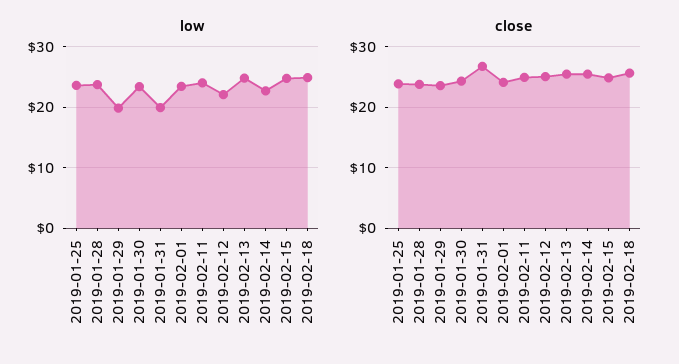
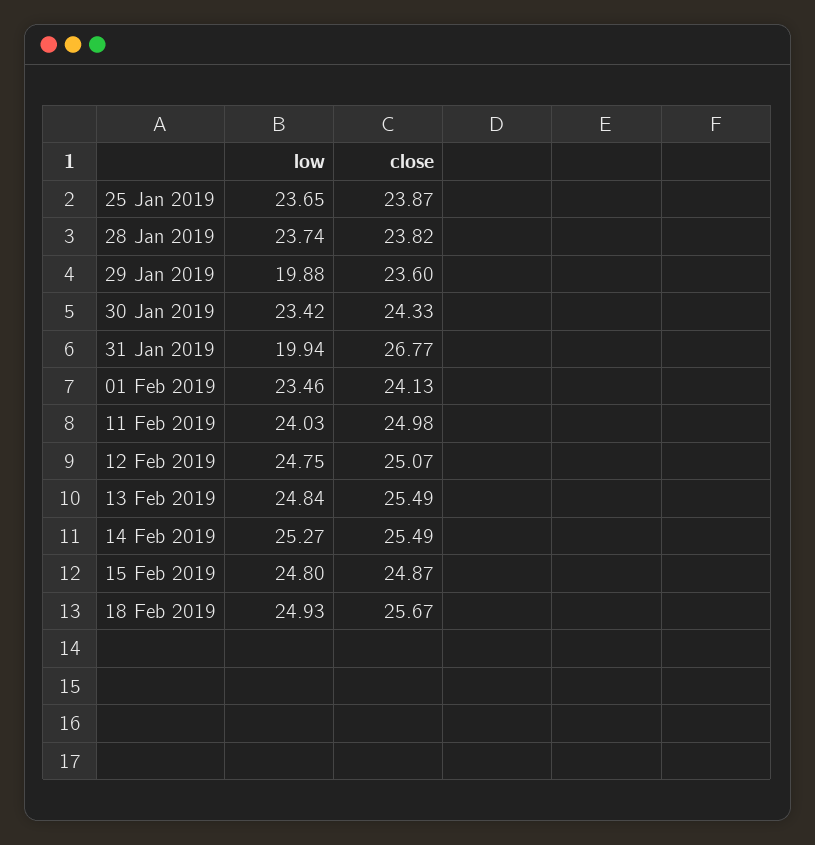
  {
    "low": {
      "2019-01-25": 23.65,
      "2019-01-28": 23.74,
      "2019-01-29": 19.88,
      "2019-01-30": 23.42,
      "2019-01-31": 19.94,
      "2019-02-01": 23.46,
      "2019-02-11": 24.03,
-     "2019-02-12": 22,
+     "2019-02-12": 24.75,
      "2019-02-13": 24.84,
-     "2019-02-14": 23,
+     "2019-02-14": 25.27,
      "2019-02-15": 24.8,
      "2019-02-18": 24.93
    },
    "close": {
      "2019-01-25": 23.87,
      "2019-01-28": 23.82,
      "2019-01-29": 23.6,
      "2019-01-30": 24.33,
      "2019-01-31": 26.77,
      "2019-02-01": 24.13,
      "2019-02-11": 24.98,
      "2019-02-12": 25.07,
      "2019-02-13": 25.49,
      "2019-02-14": 25.49,
      "2019-02-15": 24.87,
      "2019-02-18": 25.67
    }
  }

